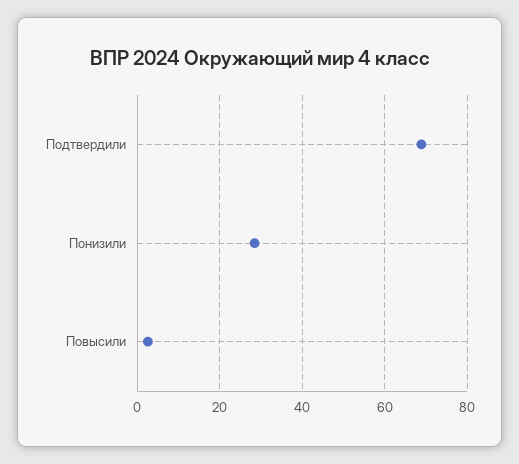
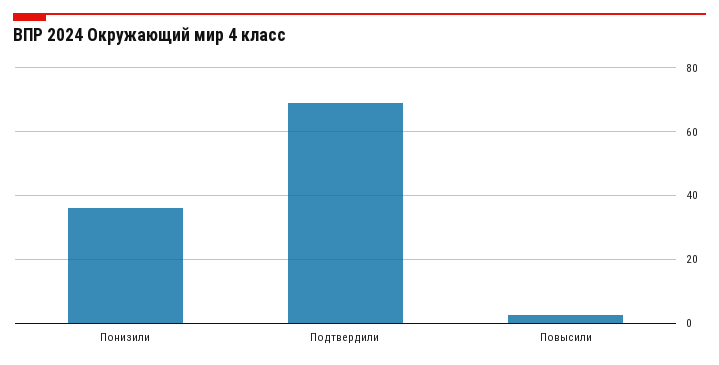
  {
    "Подтвердили": 68,
-   "Понизили": 28,
+   "Понизили": 36,
    "Повысили": 2
  }

